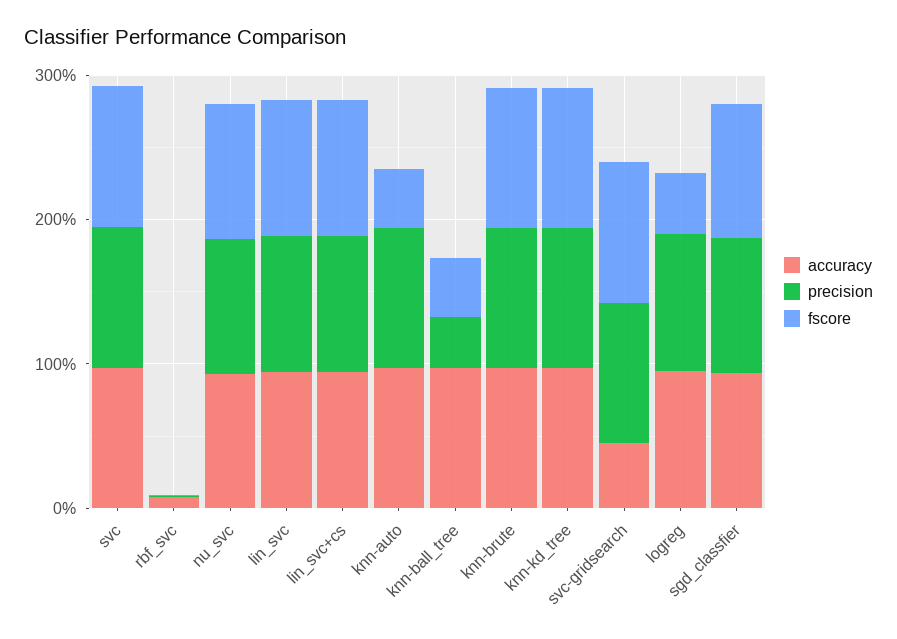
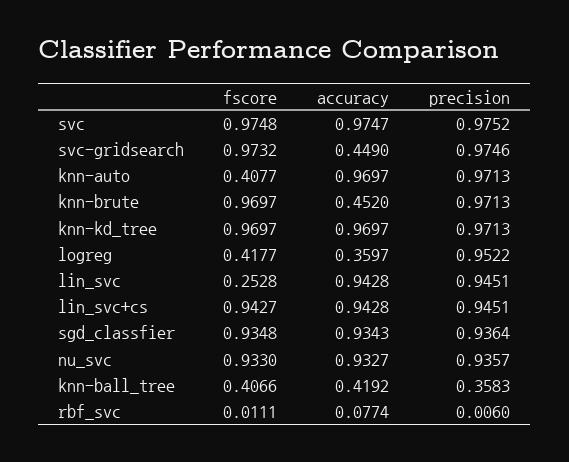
  {
    "accuracy": {
      "svc": 0.9747,
      "rbf_svc": 0.0774,
      "nu_svc": 0.9327,
      "lin_svc": 0.9428,
      "lin_svc+cs": 0.9428,
      "knn-auto": 0.9697,
-     "knn-ball_tree": 1,
+     "knn-ball_tree": 0.4192,
-     "knn-brute": 1,
+     "knn-brute": 0.452,
      "knn-kd_tree": 0.9697,
      "svc-gridsearch": 0.449,
-     "logreg": 1,
+     "logreg": 0.3597,
      "sgd_classfier": 0.9343
    },
    "precision": {
      "svc": 0.9752,
      "rbf_svc": 0.006,
      "nu_svc": 0.9357,
      "lin_svc": 0.9451,
      "lin_svc+cs": 0.9451,
      "knn-auto": 0.9713,
      "knn-ball_tree": 0.3583,
      "knn-brute": 0.9713,
      "knn-kd_tree": 0.9713,
      "svc-gridsearch": 0.9746,
      "logreg": 0.9522,
      "sgd_classfier": 0.9364
    },
    "fscore": {
      "svc": 0.9748,
      "rbf_svc": 0.0111,
      "nu_svc": 0.933,
-     "lin_svc": 1,
+     "lin_svc": 0.2528,
      "lin_svc+cs": 0.9427,
      "knn-auto": 0.4077,
      "knn-ball_tree": 0.4066,
      "knn-brute": 0.9697,
      "knn-kd_tree": 0.9697,
      "svc-gridsearch": 0.9732,
      "logreg": 0.4177,
      "sgd_classfier": 0.9348
    }
  }

